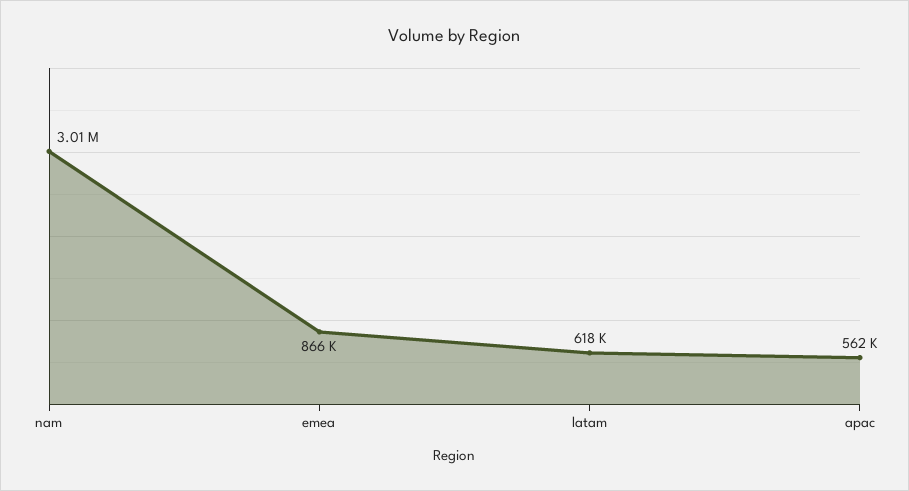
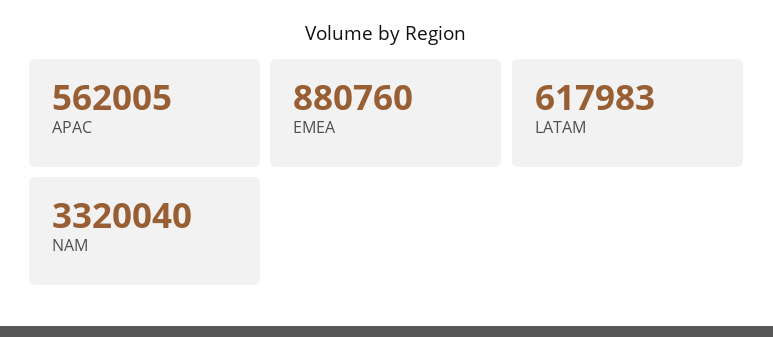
  {
-   "nam": 3010000,
+   "nam": 3320040,
-   "emea": 866000,
+   "emea": 880760,
    "latam": 617983,
    "apac": 562005
  }

